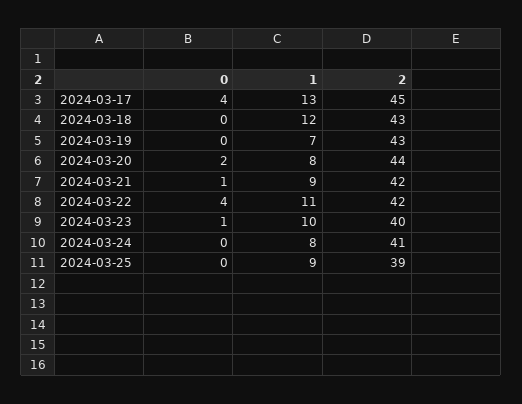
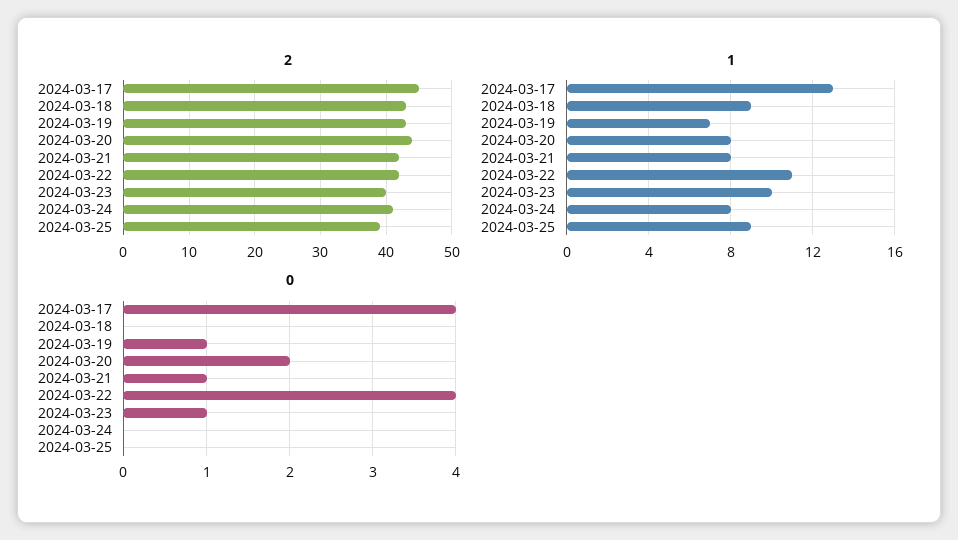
  {
    "0": {
      "2024-03-17": 4,
      "2024-03-18": 0,
-     "2024-03-19": 0,
+     "2024-03-19": 1,
      "2024-03-20": 2,
      "2024-03-21": 1,
      "2024-03-22": 4,
      "2024-03-23": 1,
      "2024-03-24": 0,
      "2024-03-25": 0
    },
    "1": {
      "2024-03-17": 13,
-     "2024-03-18": 12,
+     "2024-03-18": 9,
      "2024-03-19": 7,
      "2024-03-20": 8,
-     "2024-03-21": 9,
+     "2024-03-21": 8,
      "2024-03-22": 11,
      "2024-03-23": 10,
      "2024-03-24": 8,
      "2024-03-25": 9
    },
    "2": {
      "2024-03-17": 45,
      "2024-03-18": 43,
      "2024-03-19": 43,
      "2024-03-20": 44,
      "2024-03-21": 42,
      "2024-03-22": 42,
      "2024-03-23": 40,
      "2024-03-24": 41,
      "2024-03-25": 39
    }
  }

